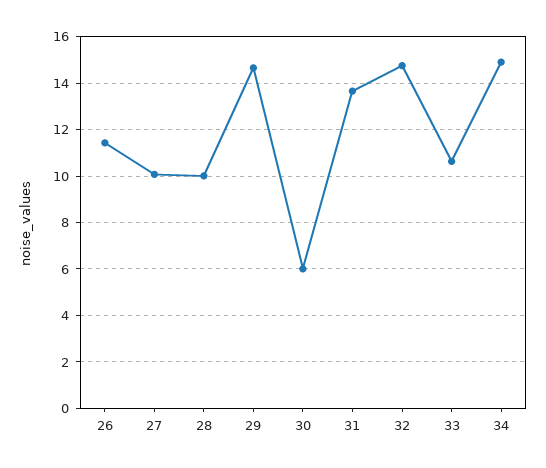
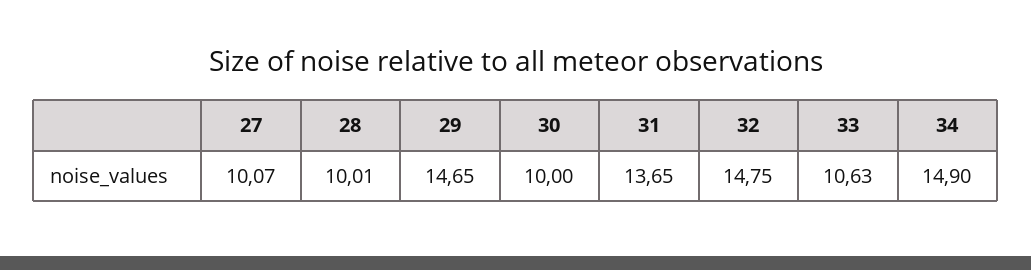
  {
-   "26": 11.5,
    "27": 10.07,
    "28": 10.01,
    "29": 14.65,
-   "30": 6,
+   "30": 10,
    "31": 13.65,
    "32": 14.75,
    "33": 10.63,
    "34": 14.9
  }

